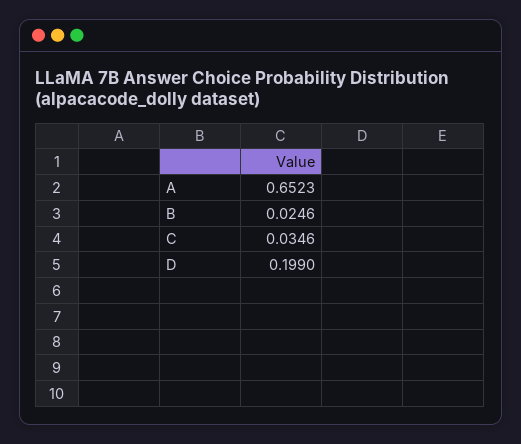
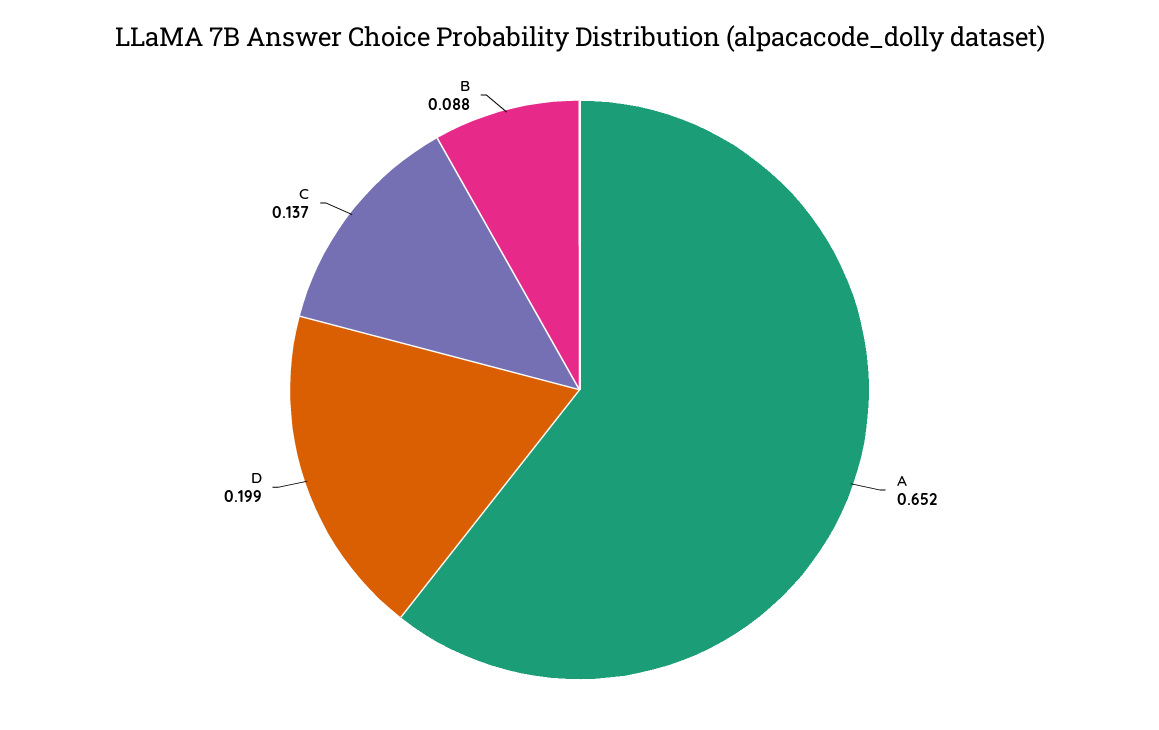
  {
    "A": 0.6523,
-   "B": 0.0246,
+   "B": 0.088,
-   "C": 0.0346,
+   "C": 0.137,
    "D": 0.199
  }

